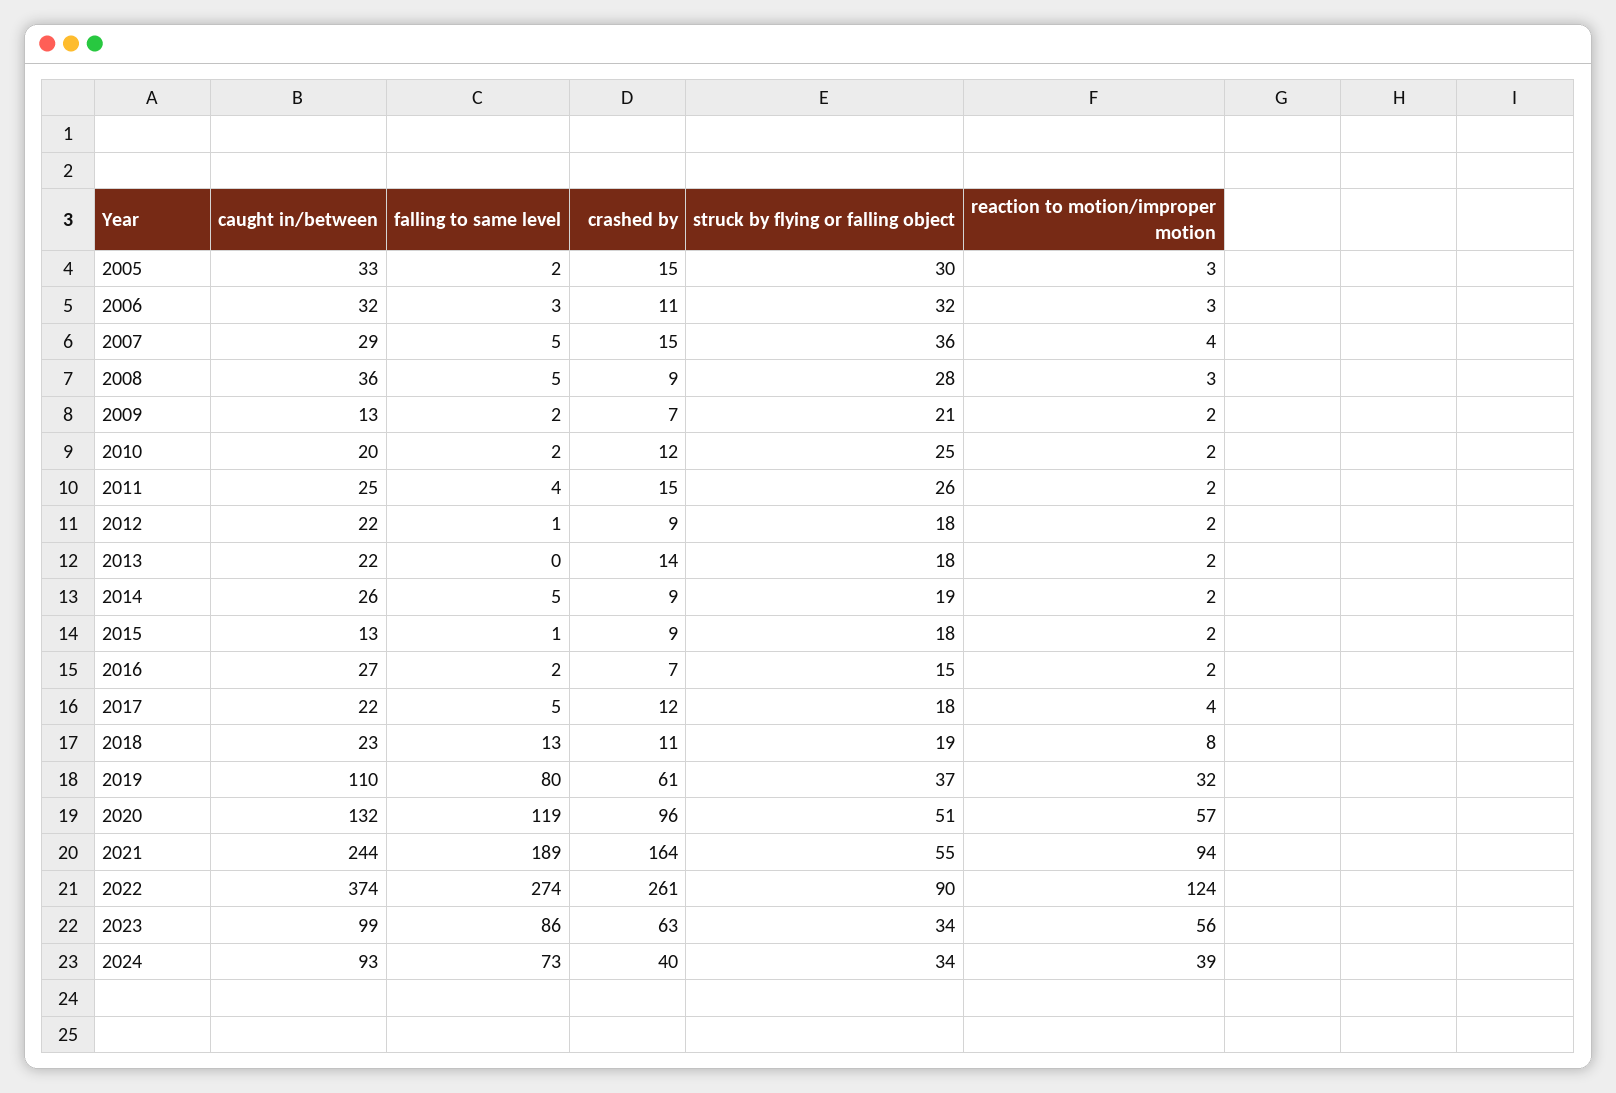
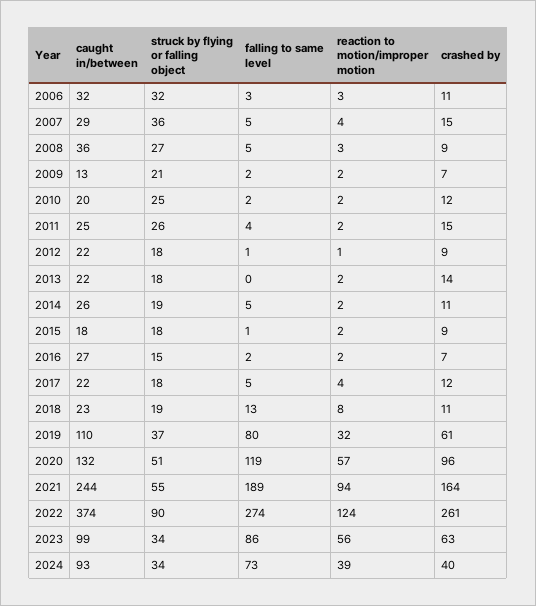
  {
    "caught in/between": {
-     "2005": 33,
      "2006": 32,
      "2007": 29,
      "2008": 36,
      "2009": 13,
      "2010": 20,
      "2011": 25,
      "2012": 22,
      "2013": 22,
      "2014": 26,
-     "2015": 13,
+     "2015": 18,
      "2016": 27,
      "2017": 22,
      "2018": 23,
      "2019": 110,
      "2020": 132,
      "2021": 244,
      "2022": 374,
      "2023": 99,
      "2024": 93
    },
    "falling to same level": {
-     "2005": 2,
      "2006": 3,
      "2007": 5,
      "2008": 5,
      "2009": 2,
      "2010": 2,
      "2011": 4,
      "2012": 1,
      "2013": 0,
      "2014": 5,
      "2015": 1,
      "2016": 2,
      "2017": 5,
      "2018": 13,
      "2019": 80,
      "2020": 119,
      "2021": 189,
      "2022": 274,
      "2023": 86,
      "2024": 73
    },
    "crashed by": {
-     "2005": 15,
      "2006": 11,
      "2007": 15,
      "2008": 9,
      "2009": 7,
      "2010": 12,
      "2011": 15,
      "2012": 9,
      "2013": 14,
-     "2014": 9,
+     "2014": 11,
      "2015": 9,
      "2016": 7,
      "2017": 12,
      "2018": 11,
      "2019": 61,
      "2020": 96,
      "2021": 164,
      "2022": 261,
      "2023": 63,
      "2024": 40
    },
    "struck by flying or falling object": {
-     "2005": 30,
      "2006": 32,
      "2007": 36,
-     "2008": 28,
+     "2008": 27,
      "2009": 21,
      "2010": 25,
      "2011": 26,
      "2012": 18,
      "2013": 18,
      "2014": 19,
      "2015": 18,
      "2016": 15,
      "2017": 18,
      "2018": 19,
      "2019": 37,
      "2020": 51,
      "2021": 55,
      "2022": 90,
      "2023": 34,
      "2024": 34
    },
    "reaction to motion/improper motion": {
-     "2005": 3,
      "2006": 3,
      "2007": 4,
      "2008": 3,
      "2009": 2,
      "2010": 2,
      "2011": 2,
-     "2012": 2,
+     "2012": 1,
      "2013": 2,
      "2014": 2,
      "2015": 2,
      "2016": 2,
      "2017": 4,
      "2018": 8,
      "2019": 32,
      "2020": 57,
      "2021": 94,
      "2022": 124,
      "2023": 56,
      "2024": 39
    }
  }

